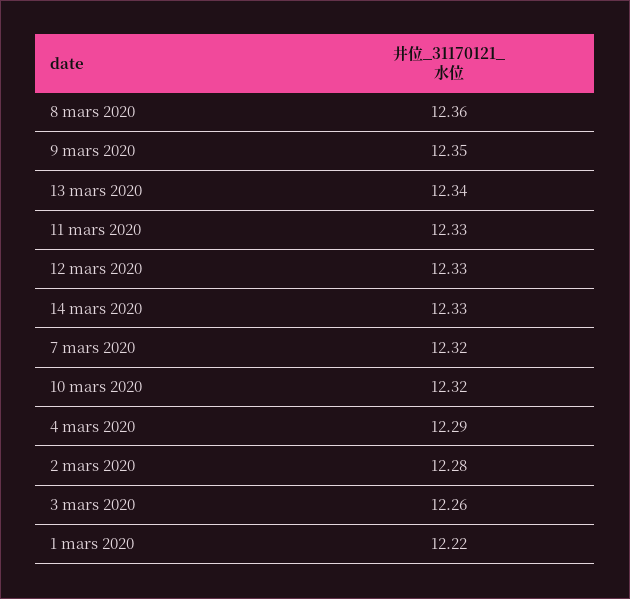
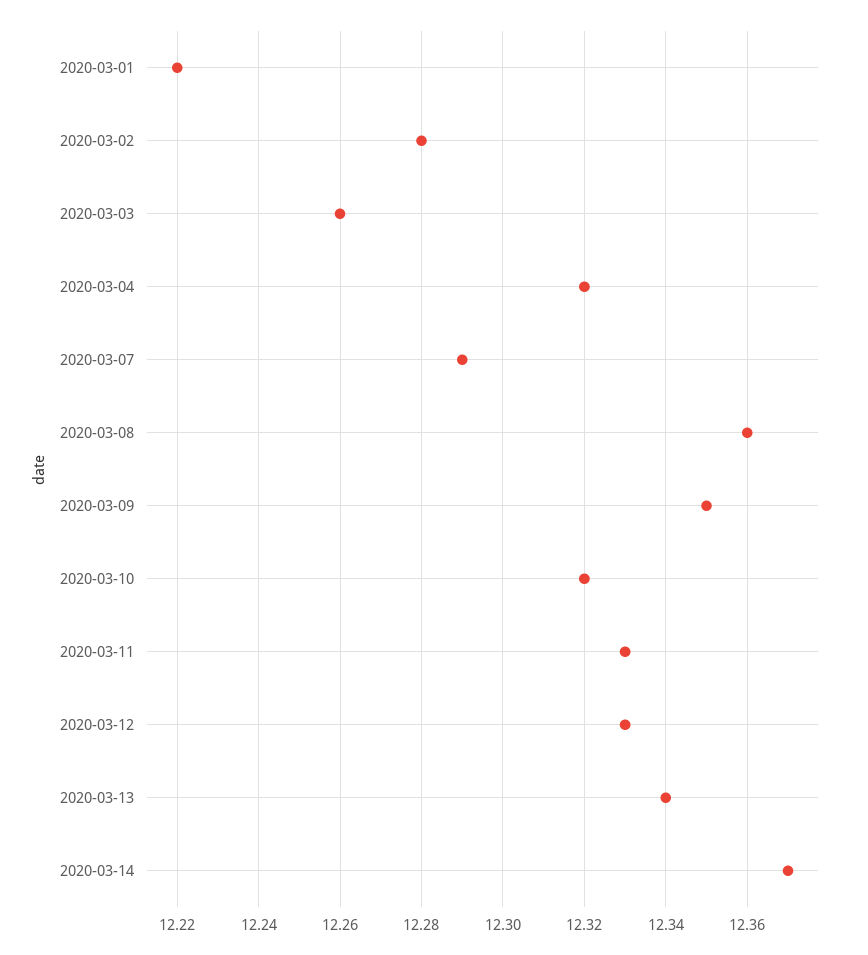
  {
    "8 mars 2020": 12.36,
    "9 mars 2020": 12.35,
    "13 mars 2020": 12.34,
    "11 mars 2020": 12.33,
    "12 mars 2020": 12.33,
-   "14 mars 2020": 12.33,
+   "14 mars 2020": 12.37,
-   "7 mars 2020": 12.32,
+   "7 mars 2020": 12.29,
    "10 mars 2020": 12.32,
-   "4 mars 2020": 12.29,
+   "4 mars 2020": 12.32,
    "2 mars 2020": 12.28,
    "3 mars 2020": 12.26,
    "1 mars 2020": 12.22
  }

